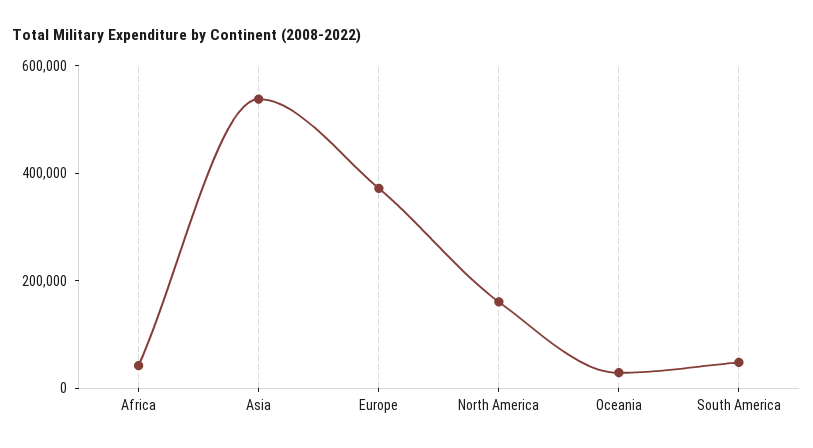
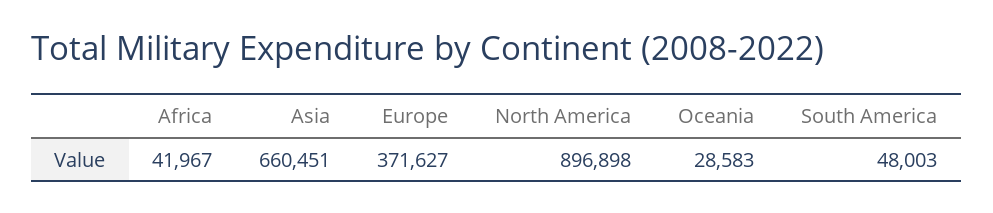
  {
    "Africa": 41967,
-   "Asia": 550000,
+   "Asia": 660451,
    "Europe": 371627,
-   "North America": 150000,
+   "North America": 896898,
    "Oceania": 28583,
    "South America": 48003
  }

